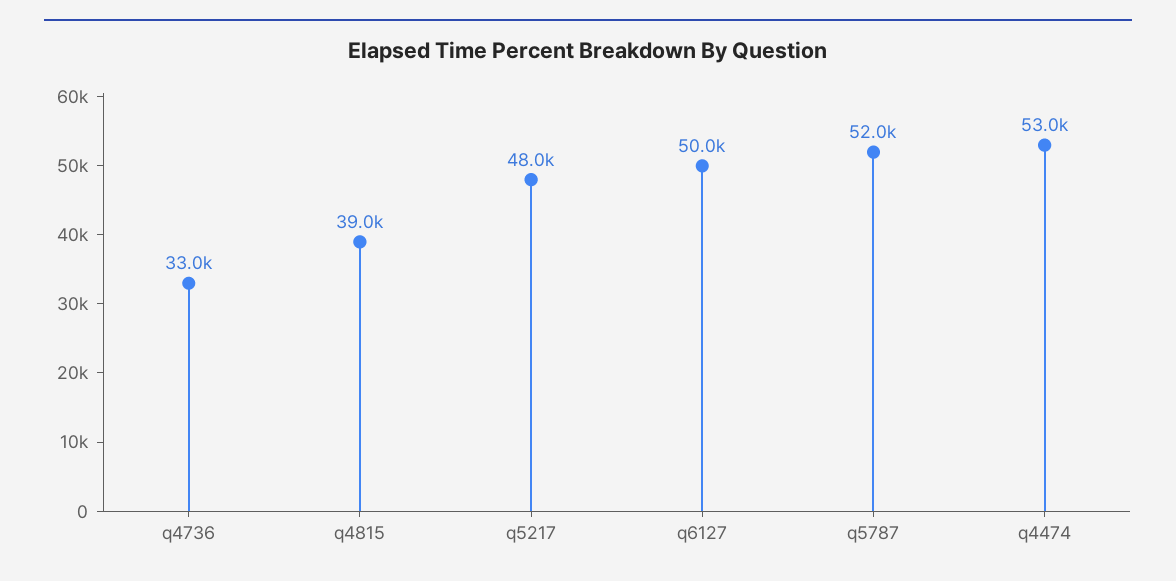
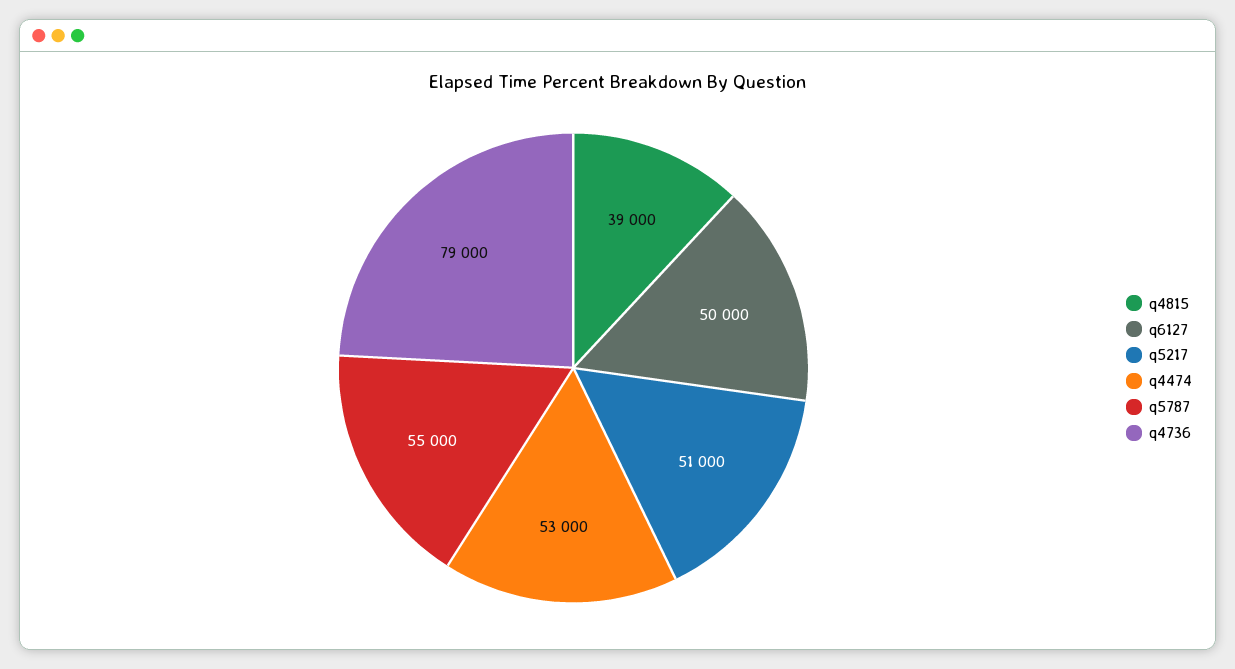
  {
-   "q4736": 33000,
+   "q4736": 79000,
    "q4815": 39000,
-   "q5217": 48000,
+   "q5217": 51000,
    "q6127": 50000,
-   "q5787": 52000,
+   "q5787": 55000,
    "q4474": 53000
  }

